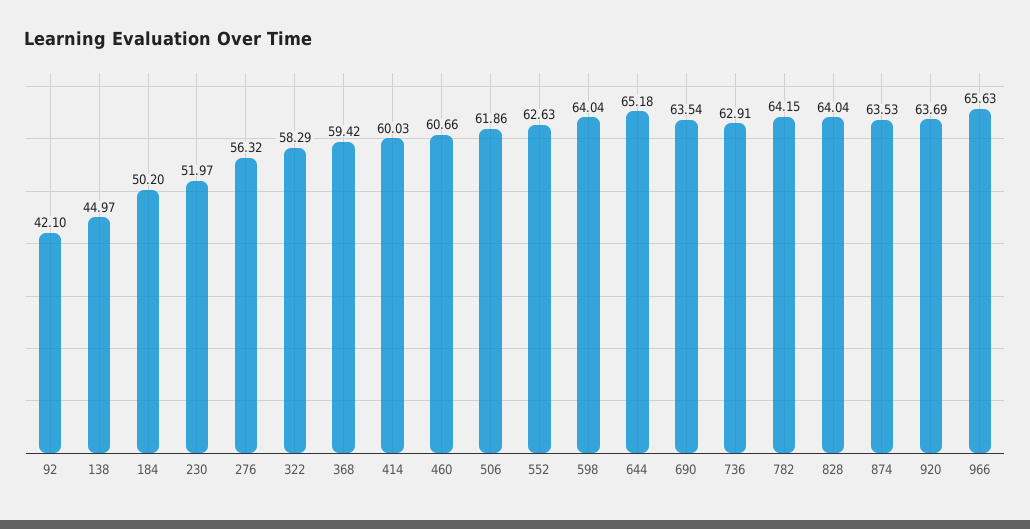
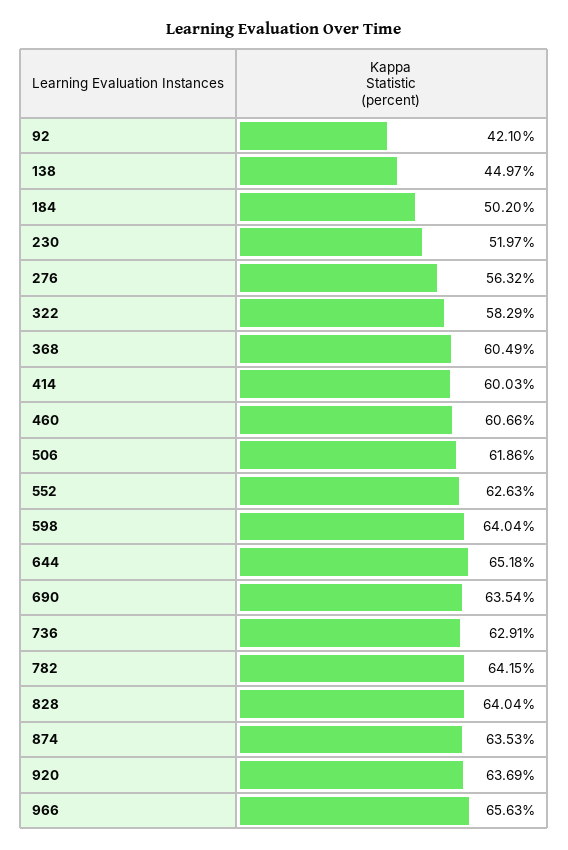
  {
    "92": 42.1,
    "138": 44.97,
    "184": 50.2,
    "230": 51.97,
    "276": 56.32,
    "322": 58.29,
-   "368": 59.42,
+   "368": 60.49,
    "414": 60.03,
    "460": 60.66,
    "506": 61.86,
    "552": 62.63,
    "598": 64.04,
    "644": 65.18,
    "690": 63.54,
    "736": 62.91,
    "782": 64.15,
    "828": 64.04,
    "874": 63.53,
    "920": 63.69,
    "966": 65.63
  }

